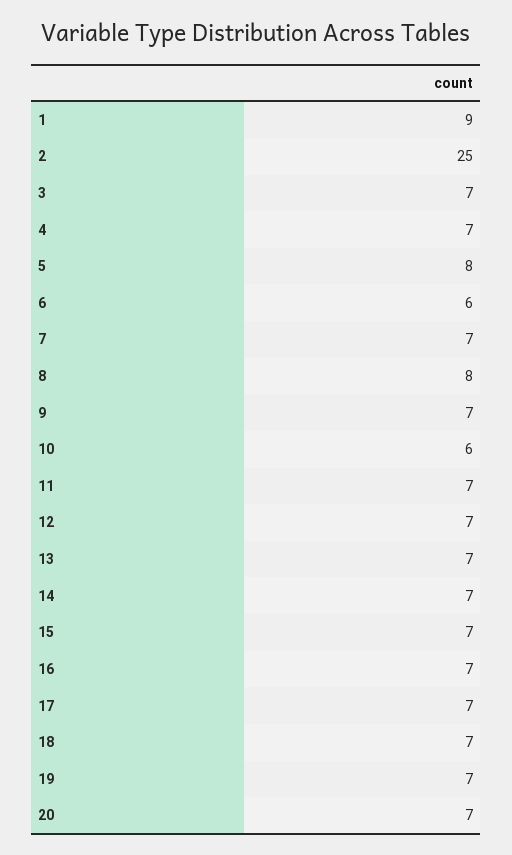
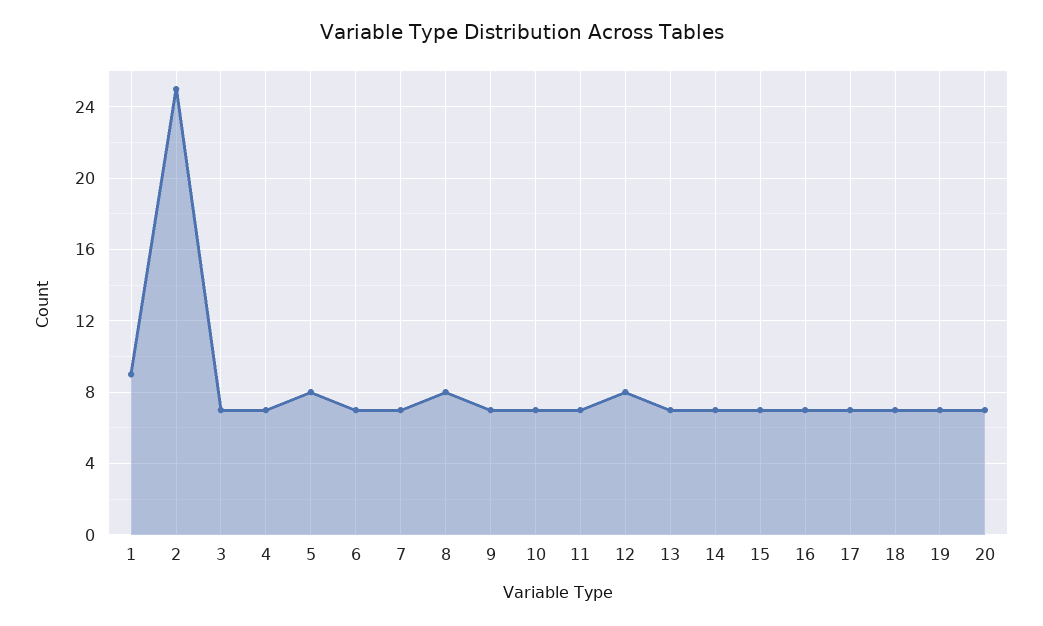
  {
    "1": 9,
    "2": 25,
    "3": 7,
    "4": 7,
    "5": 8,
-   "6": 6,
+   "6": 7,
    "7": 7,
    "8": 8,
    "9": 7,
-   "10": 6,
+   "10": 7,
    "11": 7,
-   "12": 7,
+   "12": 8,
    "13": 7,
    "14": 7,
    "15": 7,
    "16": 7,
    "17": 7,
    "18": 7,
    "19": 7,
    "20": 7
  }

